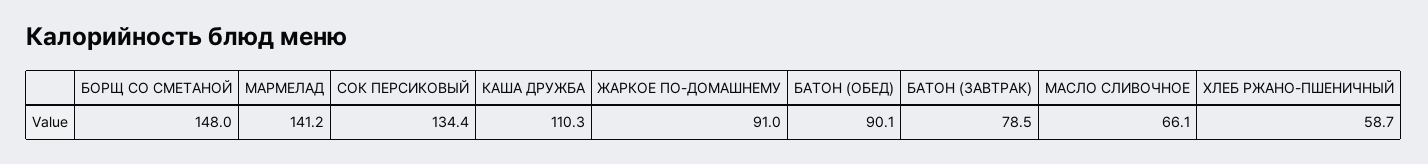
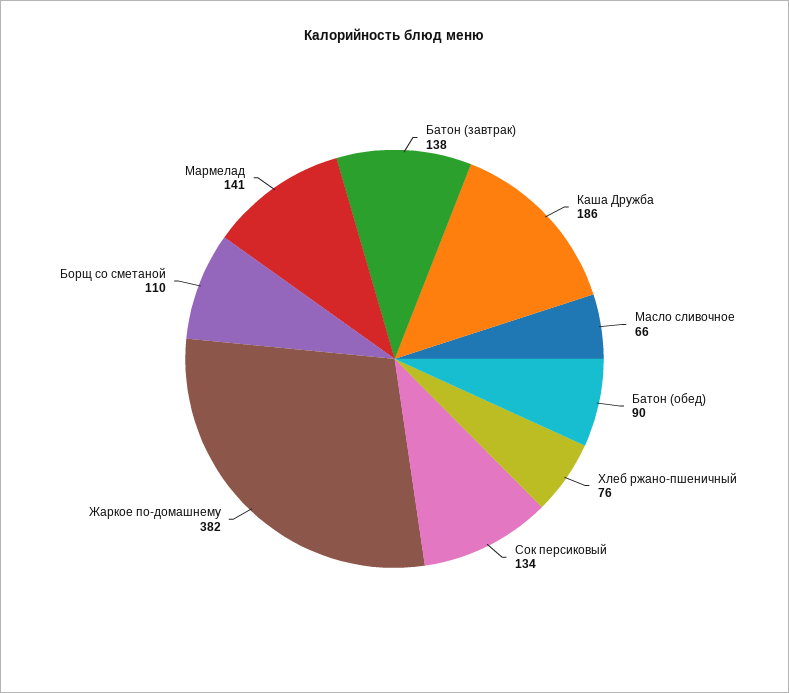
  {
-   "БОРЩ СО СМЕТАНОЙ": 148,
+   "БОРЩ СО СМЕТАНОЙ": 110,
    "МАРМЕЛАД": 141.2,
    "СОК ПЕРСИКОВЫЙ": 134.4,
-   "КАША ДРУЖБА": 110.3,
+   "КАША ДРУЖБА": 186,
-   "ЖАРКОЕ ПО-ДОМАШНЕМУ": 91,
+   "ЖАРКОЕ ПО-ДОМАШНЕМУ": 382,
    "БАТОН (ОБЕД)": 90.1,
-   "БАТОН (ЗАВТРАК)": 78.5,
+   "БАТОН (ЗАВТРАК)": 138,
    "МАСЛО СЛИВОЧНОЕ": 66.1,
-   "ХЛЕБ РЖАНО-ПШЕНИЧНЫЙ": 58.7
+   "ХЛЕБ РЖАНО-ПШЕНИЧНЫЙ": 76
  }

